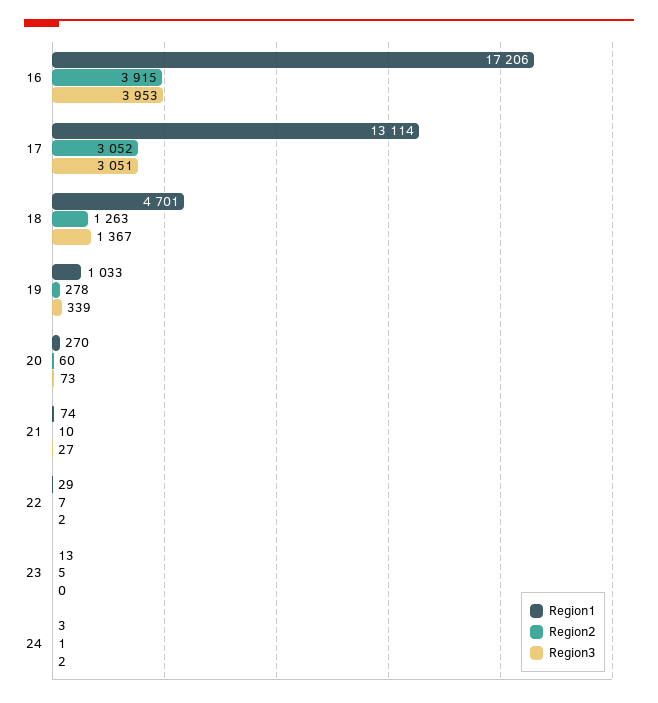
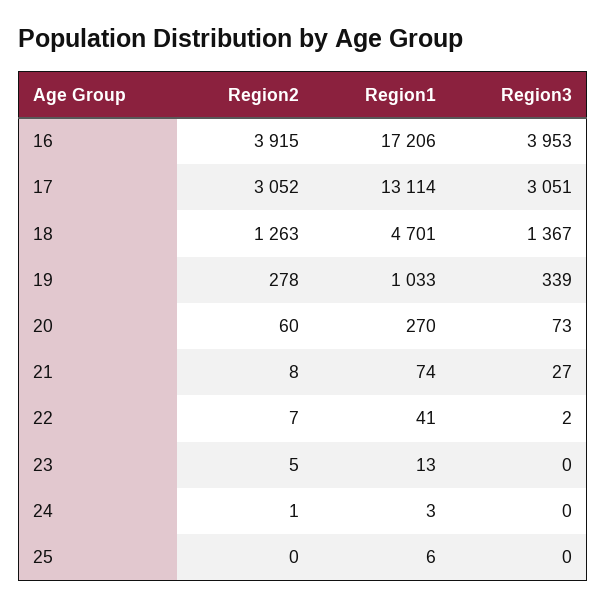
  {
    "Region1": {
      "16": 17206,
      "17": 13114,
      "18": 4701,
      "19": 1033,
      "20": 270,
      "21": 74,
-     "22": 29,
+     "22": 41,
      "23": 13,
-     "24": 3
+     "24": 3,
+     "25": 6
    },
    "Region2": {
      "16": 3915,
      "17": 3052,
      "18": 1263,
      "19": 278,
      "20": 60,
-     "21": 10,
+     "21": 8,
      "22": 7,
      "23": 5,
-     "24": 1
+     "24": 1,
+     "25": 0
    },
    "Region3": {
      "16": 3953,
      "17": 3051,
      "18": 1367,
      "19": 339,
      "20": 73,
      "21": 27,
      "22": 2,
      "23": 0,
-     "24": 2
+     "24": 0,
+     "25": 0
    }
  }

